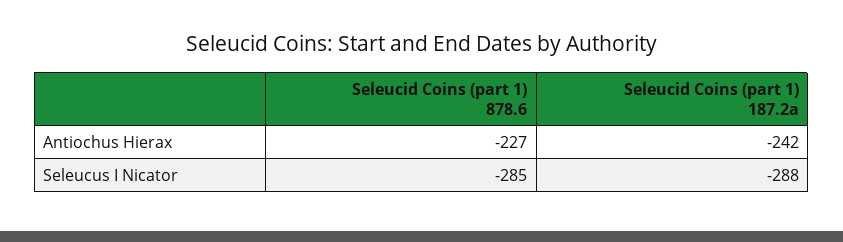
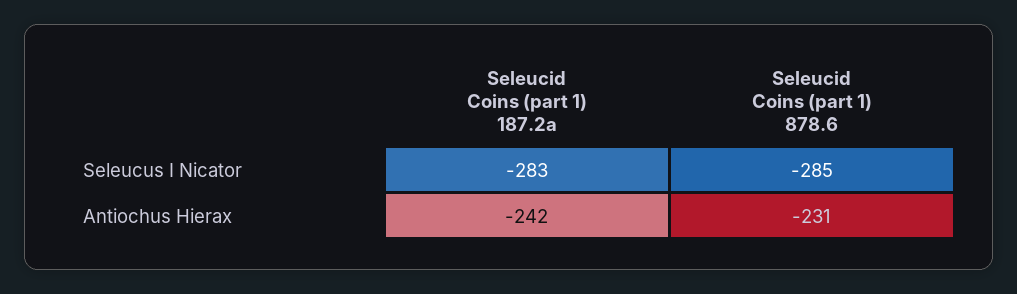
  {
    "Seleucid Coins (part 1) 878.6": {
-     "Antiochus Hierax": -227,
+     "Antiochus Hierax": -231,
      "Seleucus I Nicator": -285
    },
    "Seleucid Coins (part 1) 187.2a": {
      "Antiochus Hierax": -242,
-     "Seleucus I Nicator": -288
+     "Seleucus I Nicator": -283
    }
  }

